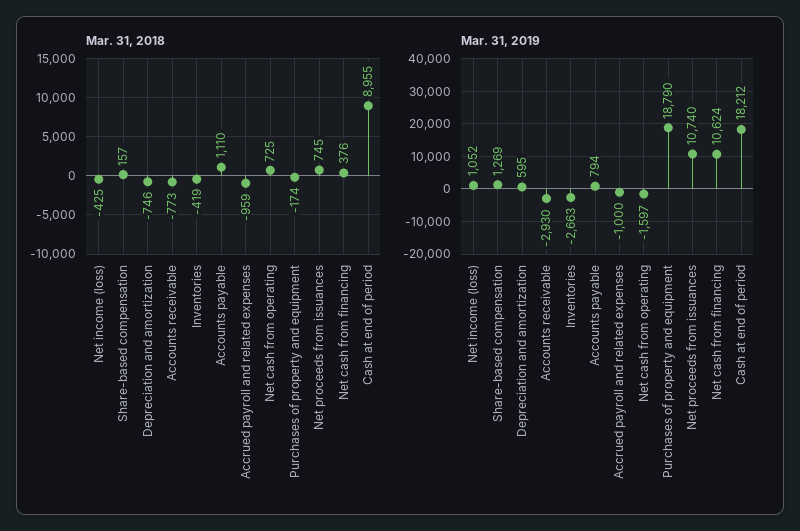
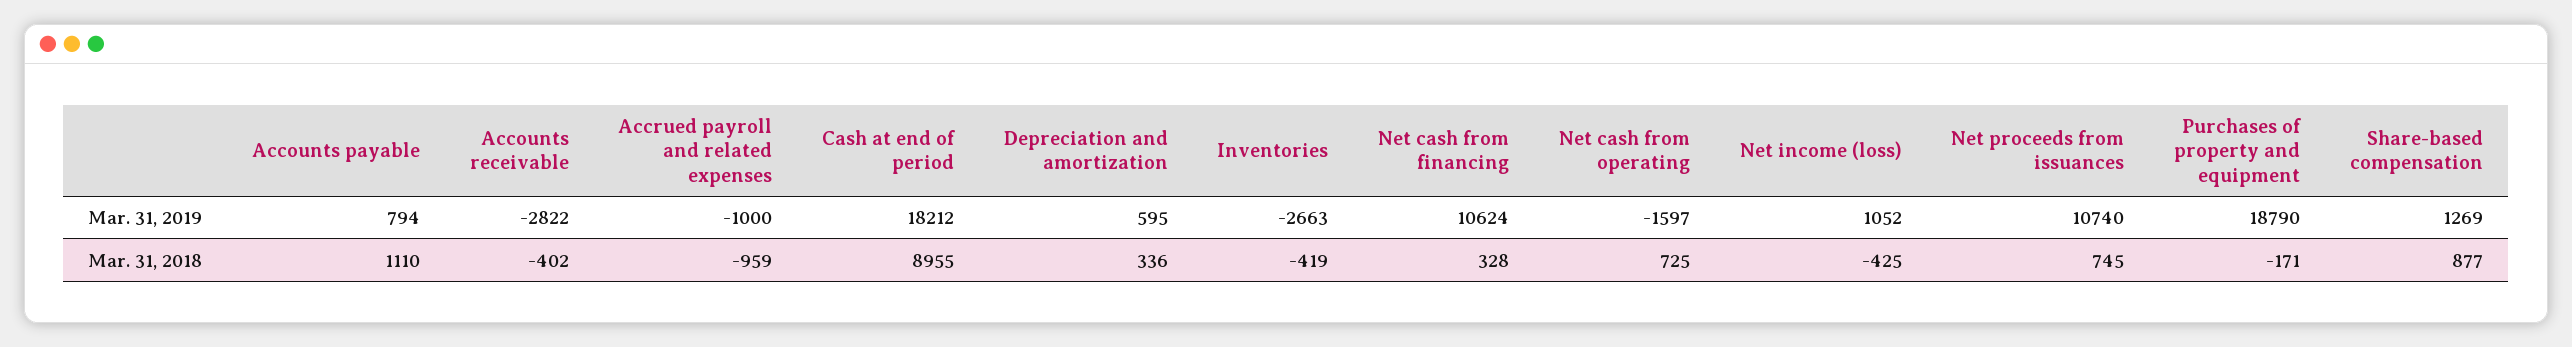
  {
    "Mar. 31, 2018": {
      "Net income (loss)": -425,
-     "Share-based compensation": 157,
+     "Share-based compensation": 877,
-     "Depreciation and amortization": -746,
+     "Depreciation and amortization": 336,
-     "Accounts receivable": -773,
+     "Accounts receivable": -402,
      "Inventories": -419,
      "Accounts payable": 1110,
      "Accrued payroll and related expenses": -959,
      "Net cash from operating": 725,
-     "Purchases of property and equipment": -174,
+     "Purchases of property and equipment": -171,
      "Net proceeds from issuances": 745,
-     "Net cash from financing": 376,
+     "Net cash from financing": 328,
      "Cash at end of period": 8955
    },
    "Mar. 31, 2019": {
      "Net income (loss)": 1052,
      "Share-based compensation": 1269,
      "Depreciation and amortization": 595,
-     "Accounts receivable": -2930,
+     "Accounts receivable": -2822,
      "Inventories": -2663,
      "Accounts payable": 794,
      "Accrued payroll and related expenses": -1000,
      "Net cash from operating": -1597,
      "Purchases of property and equipment": 18790,
      "Net proceeds from issuances": 10740,
      "Net cash from financing": 10624,
      "Cash at end of period": 18212
    }
  }

